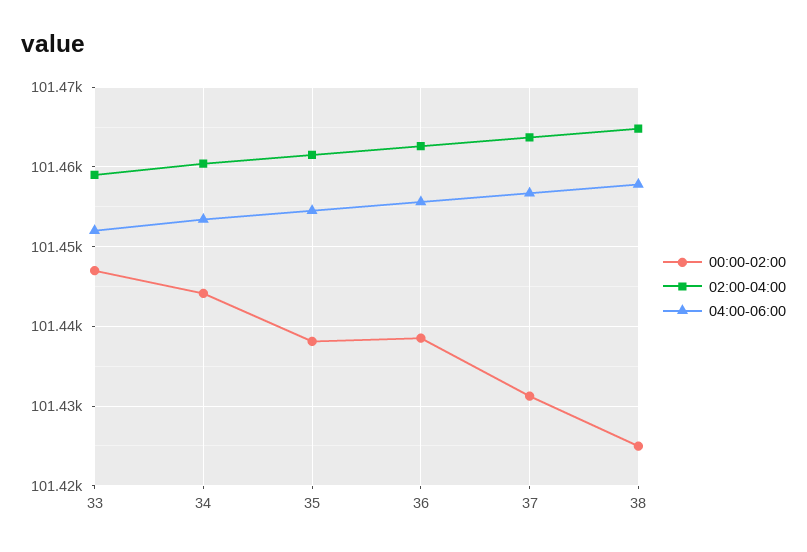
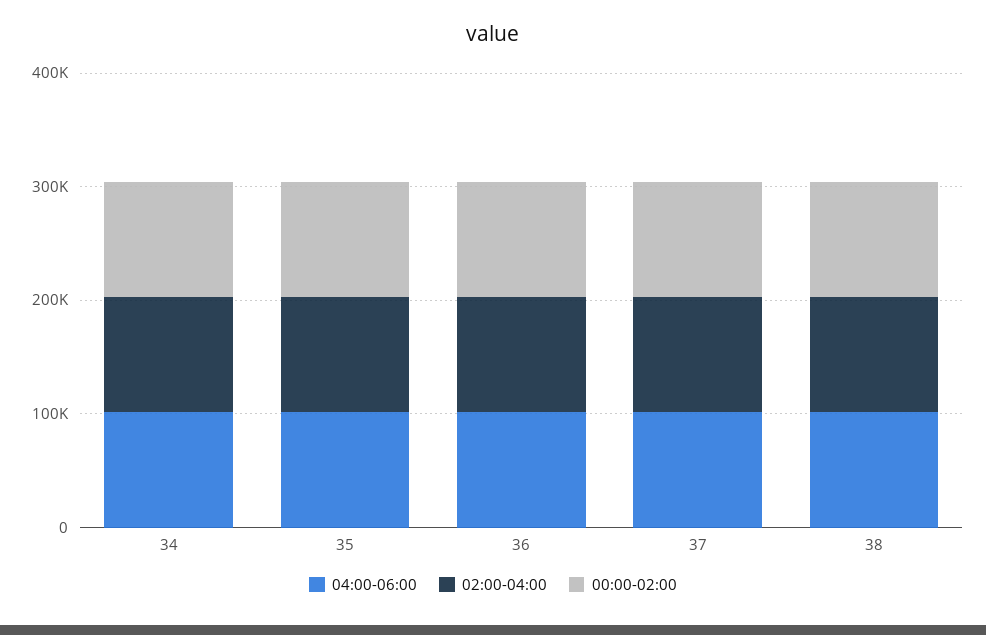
  {
    "00:00-02:00": {
-     "33": 101447,
      "34": 101444,
      "35": 101438,
      "36": 101439,
      "37": 101431,
      "38": 101425
    },
    "02:00-04:00": {
-     "33": 101459,
      "34": 101460,
      "35": 101462,
      "36": 101463,
      "37": 101464,
      "38": 101465
    },
    "04:00-06:00": {
-     "33": 101452,
      "34": 101453,
      "35": 101455,
      "36": 101456,
      "37": 101457,
      "38": 101458
    }
  }

